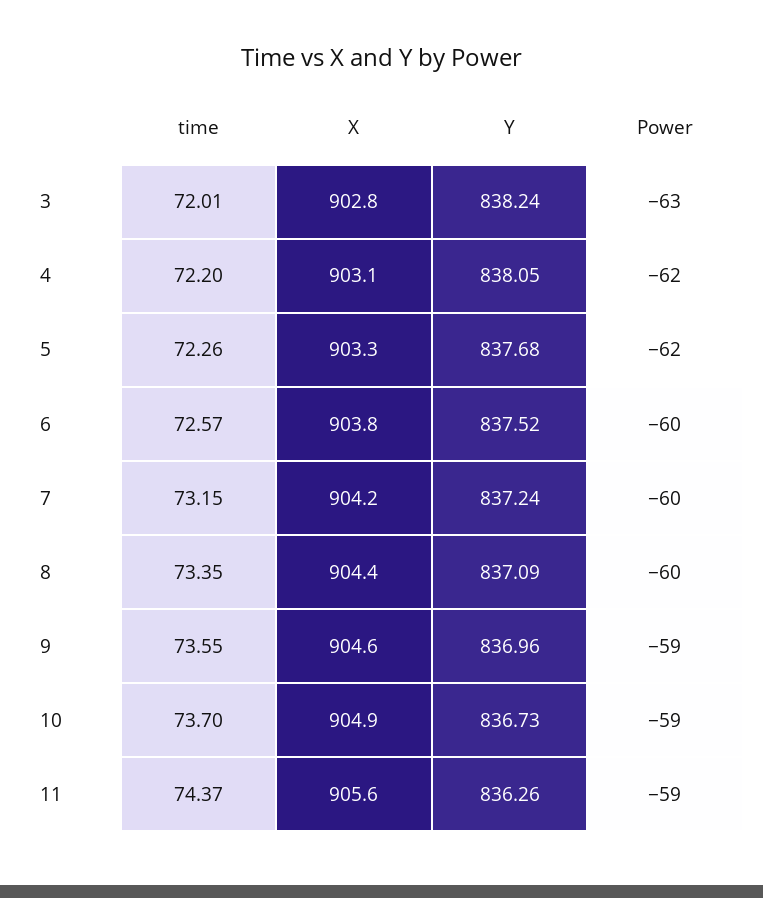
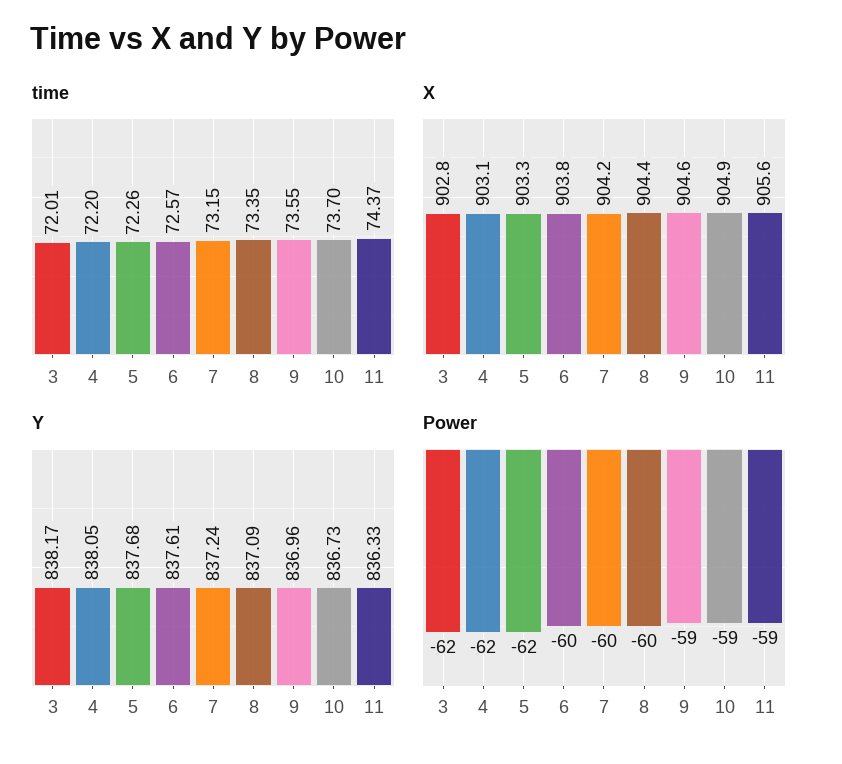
  {
    "time": {
      "3": 72.01,
      "4": 72.2,
      "5": 72.26,
      "6": 72.57,
      "7": 73.15,
      "8": 73.35,
      "9": 73.55,
      "10": 73.7,
      "11": 74.37
    },
    "X": {
      "3": 902.8,
      "4": 903.1,
      "5": 903.3,
      "6": 903.8,
      "7": 904.2,
      "8": 904.4,
      "9": 904.6,
      "10": 904.9,
      "11": 905.6
    },
    "Y": {
-     "3": 838.24,
+     "3": 838.17,
      "4": 838.05,
      "5": 837.68,
-     "6": 837.52,
+     "6": 837.61,
      "7": 837.24,
      "8": 837.09,
      "9": 836.96,
      "10": 836.73,
-     "11": 836.26
+     "11": 836.33
    },
    "Power": {
-     "3": -63,
+     "3": -62,
      "4": -62,
      "5": -62,
      "6": -60,
      "7": -60,
      "8": -60,
      "9": -59,
      "10": -59,
      "11": -59
    }
  }

